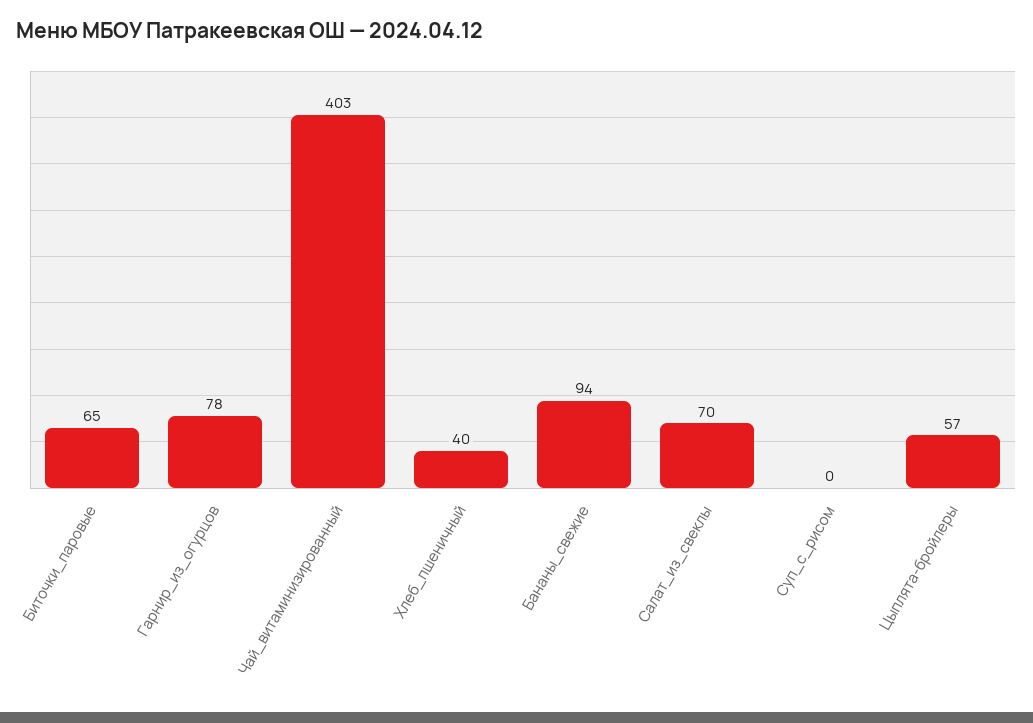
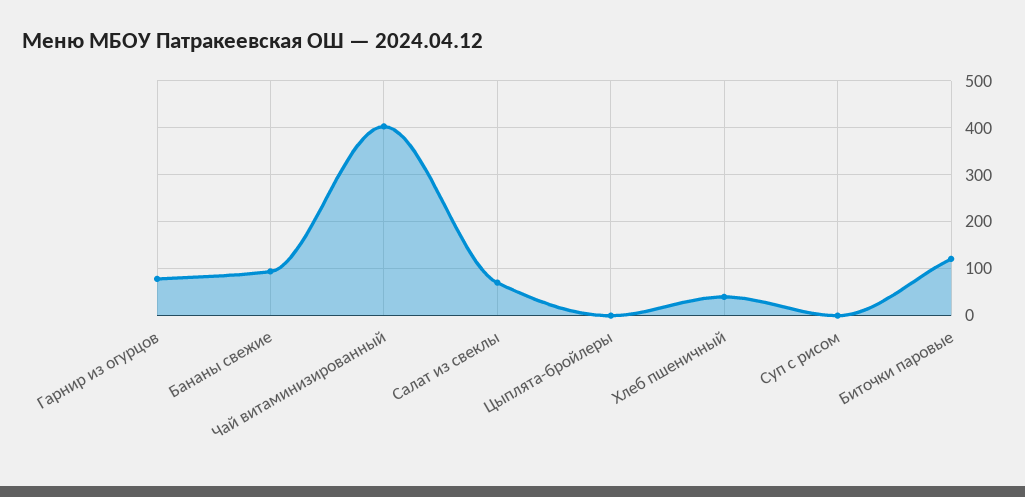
  {
-   "Биточки_паровые": 65,
+   "Биточки_паровые": 120,
    "Гарнир_из_огурцов": 78,
    "Чай_витаминизированный": 403,
    "Хлеб_пшеничный": 40,
    "Бананы_свежие": 94,
    "Салат_из_свеклы": 70,
    "Суп_с_рисом": 0,
-   "Цыплята-бройлеры": 57
+   "Цыплята-бройлеры": 0
  }

